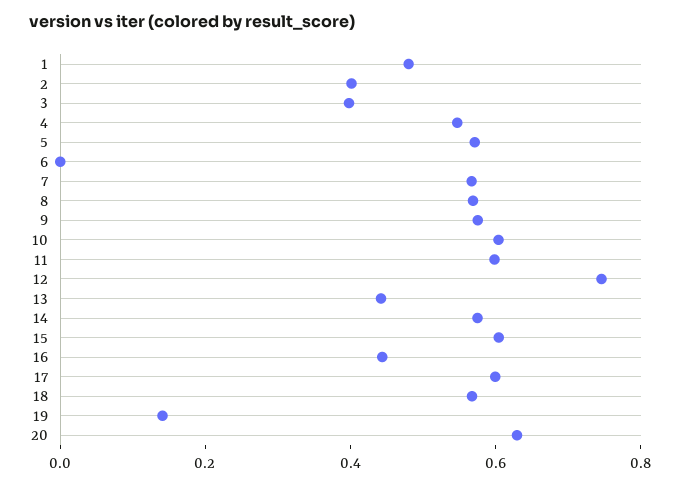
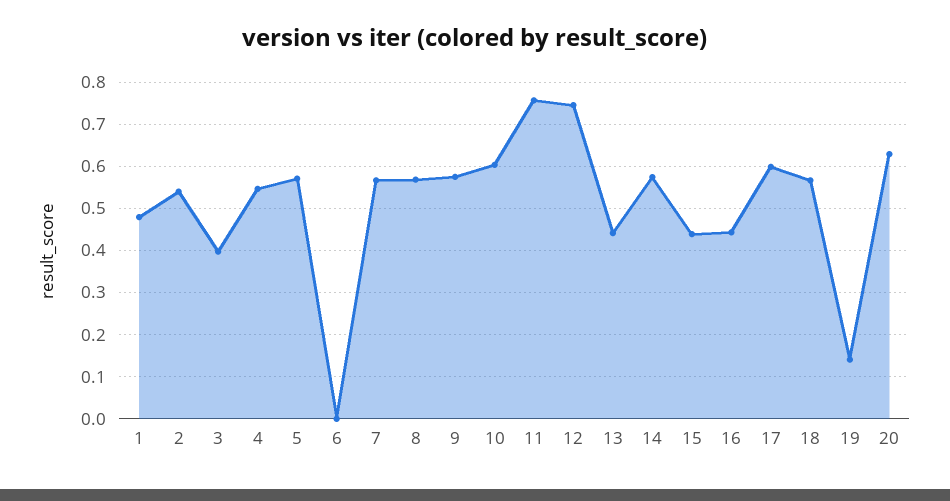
  {
    "1": 0.48,
-   "2": 0.4,
+   "2": 0.54,
    "3": 0.4,
    "4": 0.54,
    "5": 0.58,
    "6": 0,
    "7": 0.56,
    "8": 0.56,
    "9": 0.58,
    "10": 0.6,
-   "11": 0.6,
+   "11": 0.76,
    "12": 0.74,
    "13": 0.44,
    "14": 0.58,
-   "15": 0.6,
+   "15": 0.44,
    "16": 0.44,
    "17": 0.6,
    "18": 0.56,
    "19": 0.14,
    "20": 0.62
  }

